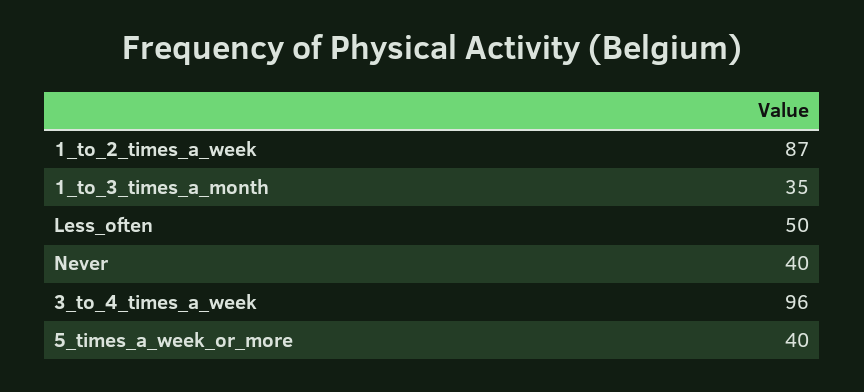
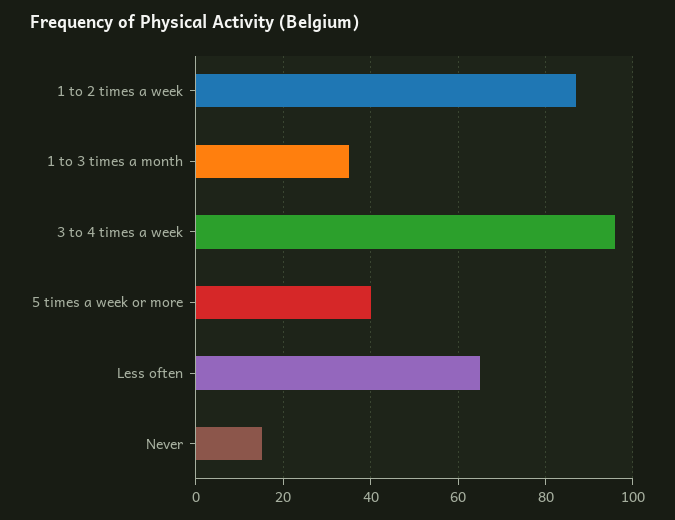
  {
    "1_to_2_times_a_week": 87,
    "1_to_3_times_a_month": 35,
-   "Less_often": 50,
+   "Less_often": 65,
-   "Never": 40,
+   "Never": 15,
    "3_to_4_times_a_week": 96,
    "5_times_a_week_or_more": 40
  }

